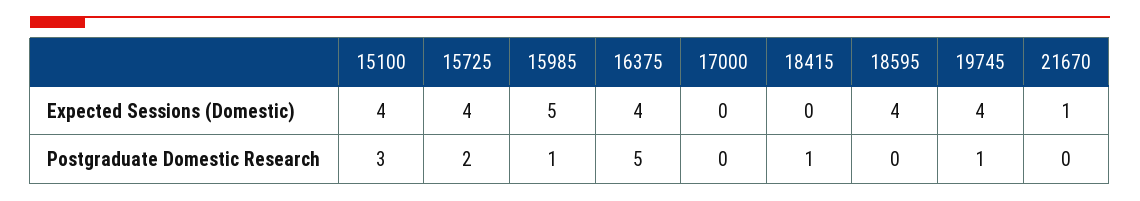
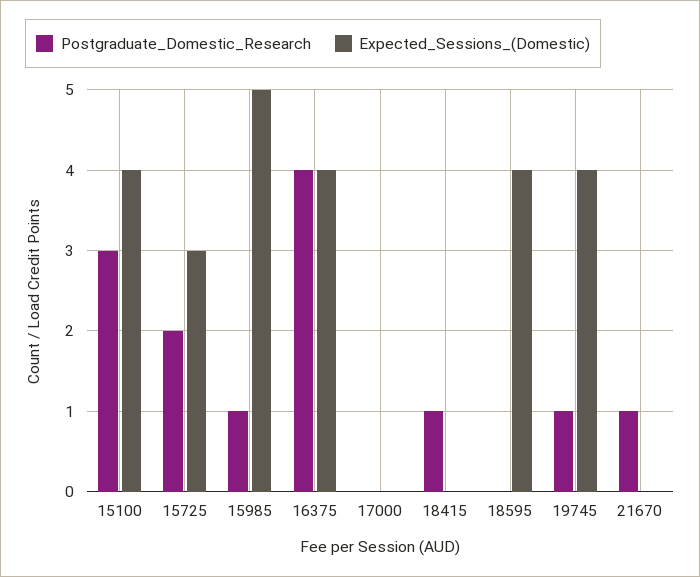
  {
    "Expected Sessions (Domestic)": {
      "15100": 4,
-     "15725": 4,
+     "15725": 3,
      "15985": 5,
      "16375": 4,
      "17000": 0,
      "18415": 0,
      "18595": 4,
      "19745": 4,
-     "21670": 1
+     "21670": 0
    },
    "Postgraduate Domestic Research": {
      "15100": 3,
      "15725": 2,
      "15985": 1,
-     "16375": 5,
+     "16375": 4,
      "17000": 0,
      "18415": 1,
      "18595": 0,
      "19745": 1,
-     "21670": 0
+     "21670": 1
    }
  }

